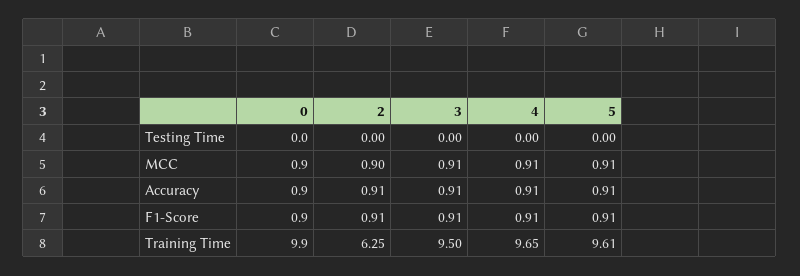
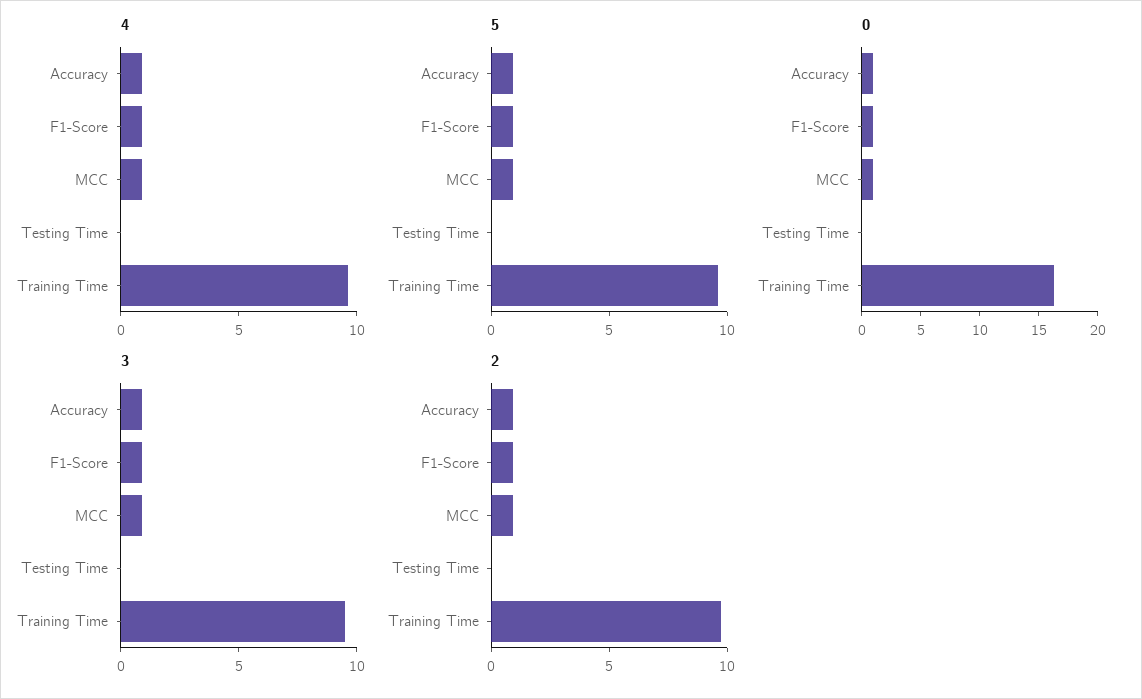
  {
    "0": {
      "Testing Time": 0,
      "MCC": 0.9,
      "Accuracy": 0.9,
      "F1-Score": 0.9,
-     "Training Time": 9.9
+     "Training Time": 16
    },
    "2": {
      "Testing Time": 0,
      "MCC": 0.9,
      "Accuracy": 0.91,
      "F1-Score": 0.91,
-     "Training Time": 6.25
+     "Training Time": 10
    },
    "3": {
      "Testing Time": 0,
      "MCC": 0.91,
      "Accuracy": 0.91,
      "F1-Score": 0.91,
      "Training Time": 9.5
    },
    "4": {
      "Testing Time": 0,
      "MCC": 0.91,
      "Accuracy": 0.91,
      "F1-Score": 0.91,
      "Training Time": 9.65
    },
    "5": {
      "Testing Time": 0,
      "MCC": 0.91,
      "Accuracy": 0.91,
      "F1-Score": 0.91,
      "Training Time": 9.61
    }
  }

